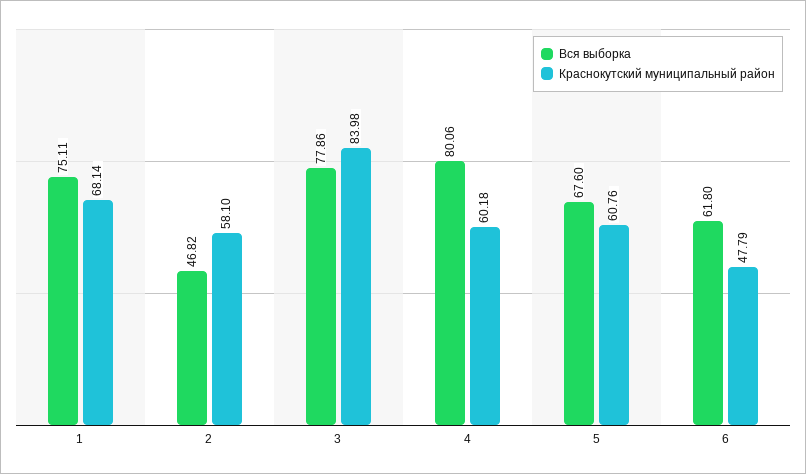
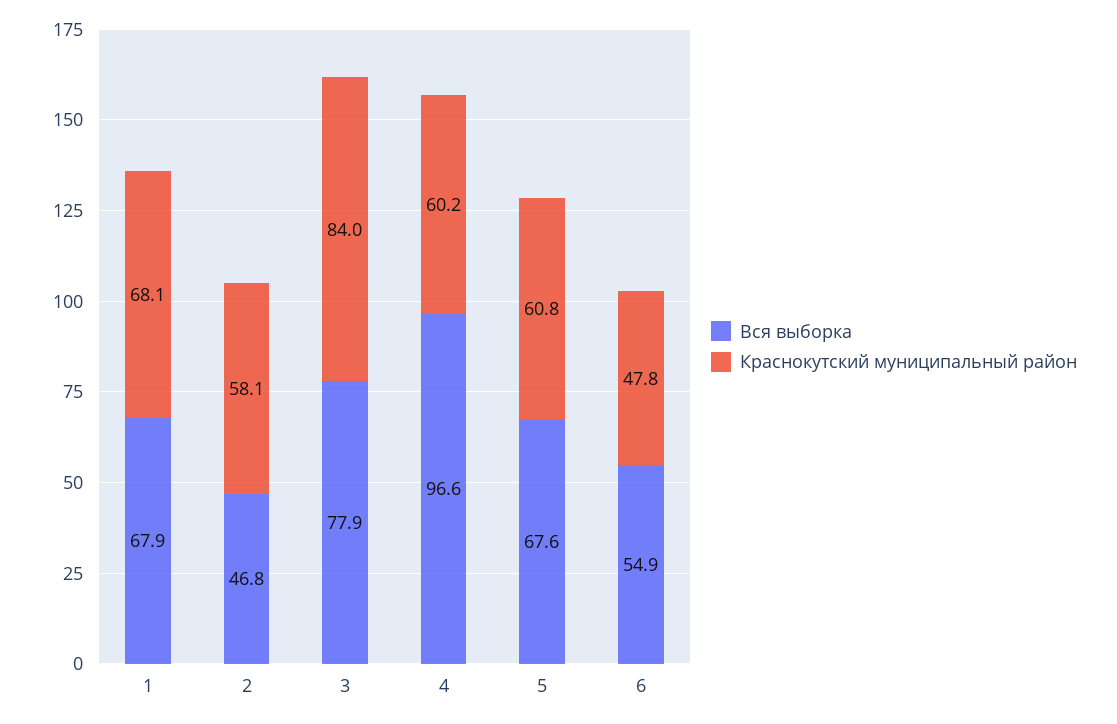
  {
    "Вся выборка": {
-     "1": 75.11,
+     "1": 67.9,
      "2": 46.82,
      "3": 77.86,
-     "4": 80.06,
+     "4": 96.6,
      "5": 67.6,
-     "6": 61.8
+     "6": 54.9
    },
    "Краснокутский муниципальный район": {
      "1": 68.14,
      "2": 58.1,
      "3": 83.98,
      "4": 60.18,
      "5": 60.76,
      "6": 47.79
    }
  }

